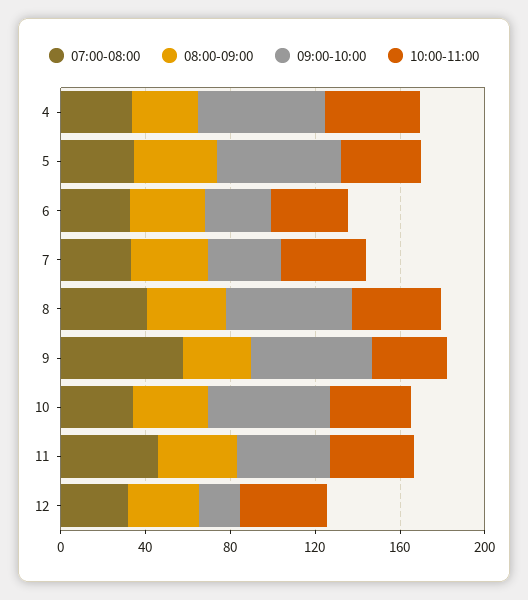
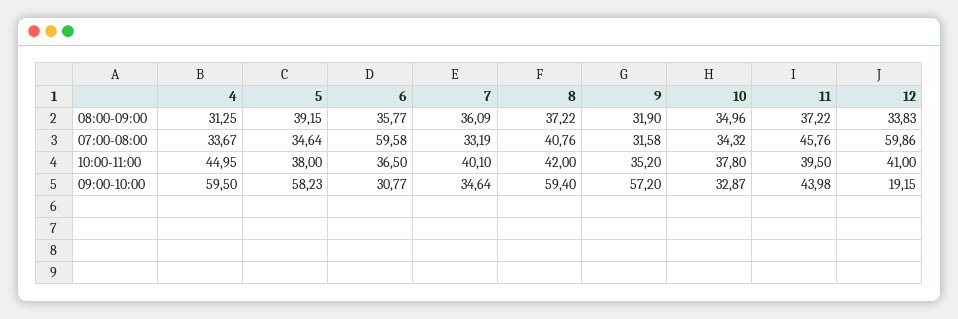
  {
    "07:00-08:00": {
      "4": 33.67,
      "5": 34.64,
-     "6": 30,
+     "6": 59.58,
      "7": 33.19,
      "8": 40.76,
-     "9": 60,
+     "9": 31.58,
      "10": 34.32,
      "11": 45.76,
-     "12": 30
+     "12": 59.86
    },
    "08:00-09:00": {
      "4": 31.25,
      "5": 39.15,
      "6": 35.77,
      "7": 36.09,
      "8": 37.22,
      "9": 31.9,
      "10": 34.96,
      "11": 37.22,
      "12": 33.83
    },
    "09:00-10:00": {
      "4": 59.5,
      "5": 58.23,
      "6": 30.77,
      "7": 34.64,
      "8": 59.4,
      "9": 57.2,
-     "10": 60,
+     "10": 32.87,
      "11": 43.98,
      "12": 19.15
    },
    "10:00-11:00": {
      "4": 44.95,
      "5": 38,
      "6": 36.5,
      "7": 40.1,
      "8": 42,
      "9": 35.2,
      "10": 37.8,
      "11": 39.5,
      "12": 41
    }
  }

